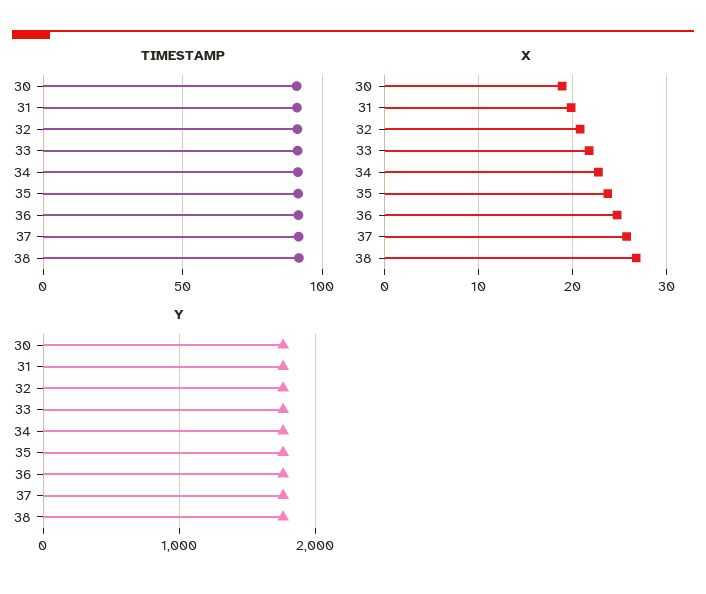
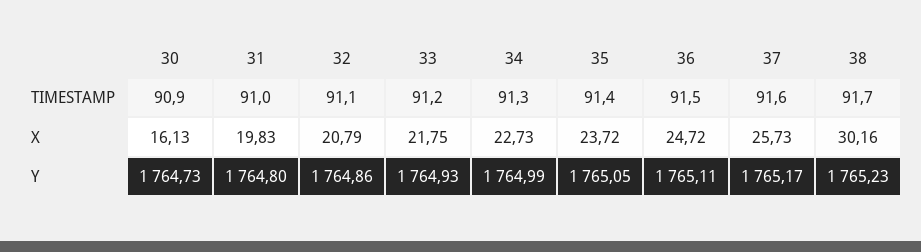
  {
    "TIMESTAMP": {
      "30": 90.9,
      "31": 91,
      "32": 91.1,
      "33": 91.2,
      "34": 91.3,
      "35": 91.4,
      "36": 91.5,
      "37": 91.6,
      "38": 91.7
    },
    "X": {
-     "30": 19,
+     "30": 16.13,
      "31": 19.83,
      "32": 20.79,
      "33": 21.75,
      "34": 22.73,
      "35": 23.72,
      "36": 24.72,
      "37": 25.73,
-     "38": 27
+     "38": 30.16
    },
    "Y": {
      "30": 1764.73,
      "31": 1764.8,
      "32": 1764.86,
      "33": 1764.93,
      "34": 1764.99,
      "35": 1765.05,
      "36": 1765.11,
      "37": 1765.17,
      "38": 1765.23
    }
  }

